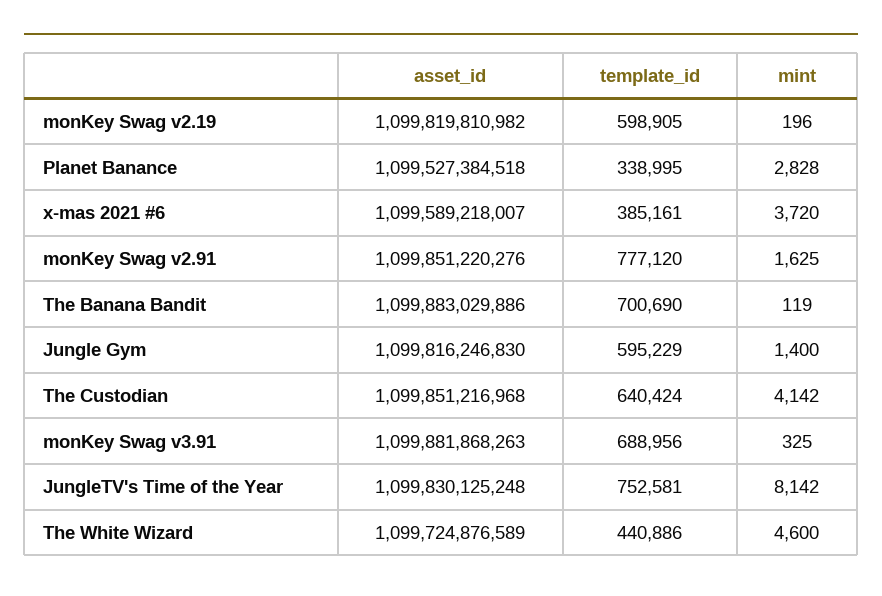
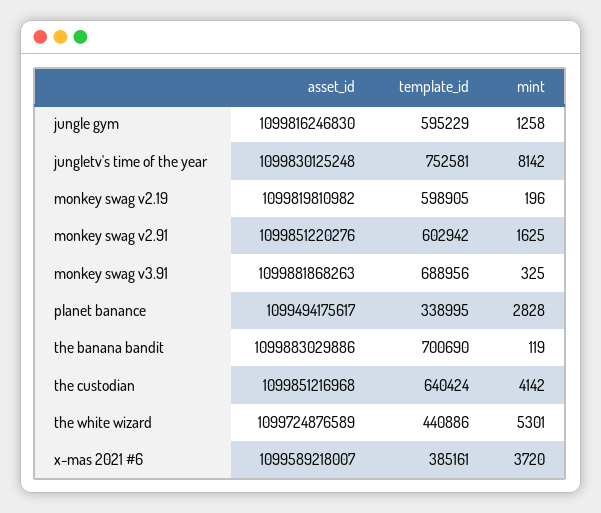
  {
    "asset_id": {
      "monKey Swag v2.19": 1099819810982,
-     "Planet Banance": 1099527384518,
+     "Planet Banance": 1099494175617,
      "x-mas 2021 #6": 1099589218007,
      "monKey Swag v2.91": 1099851220276,
      "The Banana Bandit": 1099883029886,
      "Jungle Gym": 1099816246830,
      "The Custodian": 1099851216968,
      "monKey Swag v3.91": 1099881868263,
      "JungleTV's Time of the Year": 1099830125248,
      "The White Wizard": 1099724876589
    },
    "template_id": {
      "monKey Swag v2.19": 598905,
      "Planet Banance": 338995,
      "x-mas 2021 #6": 385161,
-     "monKey Swag v2.91": 777120,
+     "monKey Swag v2.91": 602942,
      "The Banana Bandit": 700690,
      "Jungle Gym": 595229,
      "The Custodian": 640424,
      "monKey Swag v3.91": 688956,
      "JungleTV's Time of the Year": 752581,
      "The White Wizard": 440886
    },
    "mint": {
      "monKey Swag v2.19": 196,
      "Planet Banance": 2828,
      "x-mas 2021 #6": 3720,
      "monKey Swag v2.91": 1625,
      "The Banana Bandit": 119,
-     "Jungle Gym": 1400,
+     "Jungle Gym": 1258,
      "The Custodian": 4142,
      "monKey Swag v3.91": 325,
      "JungleTV's Time of the Year": 8142,
-     "The White Wizard": 4600
+     "The White Wizard": 5301
    }
  }

